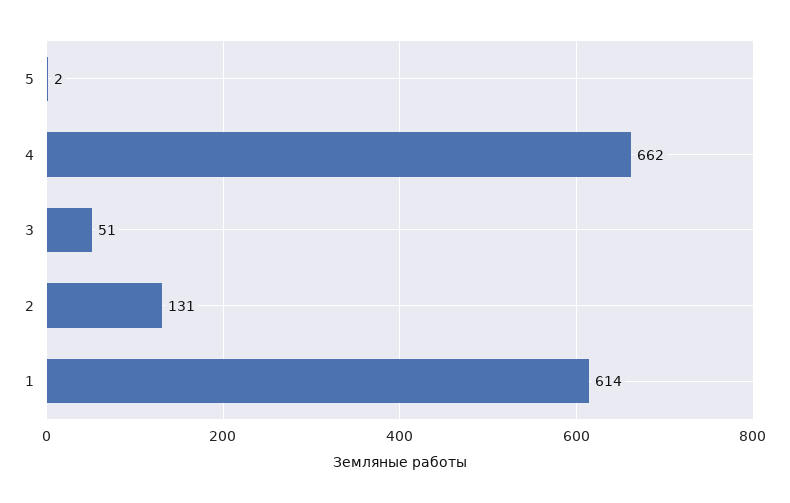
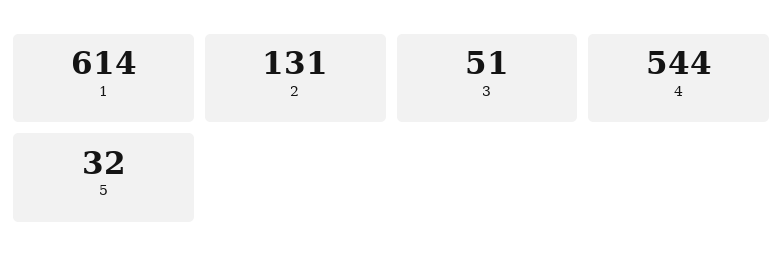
  {
-   "5": 2,
+   "5": 32,
-   "4": 662,
+   "4": 544,
    "3": 51,
    "2": 131,
    "1": 614
  }

